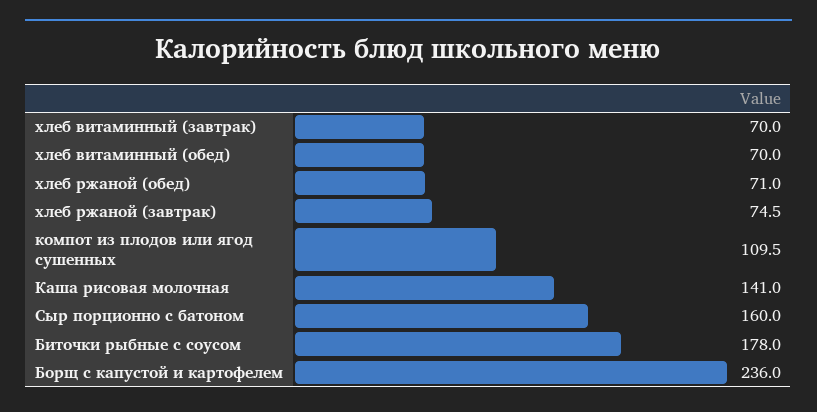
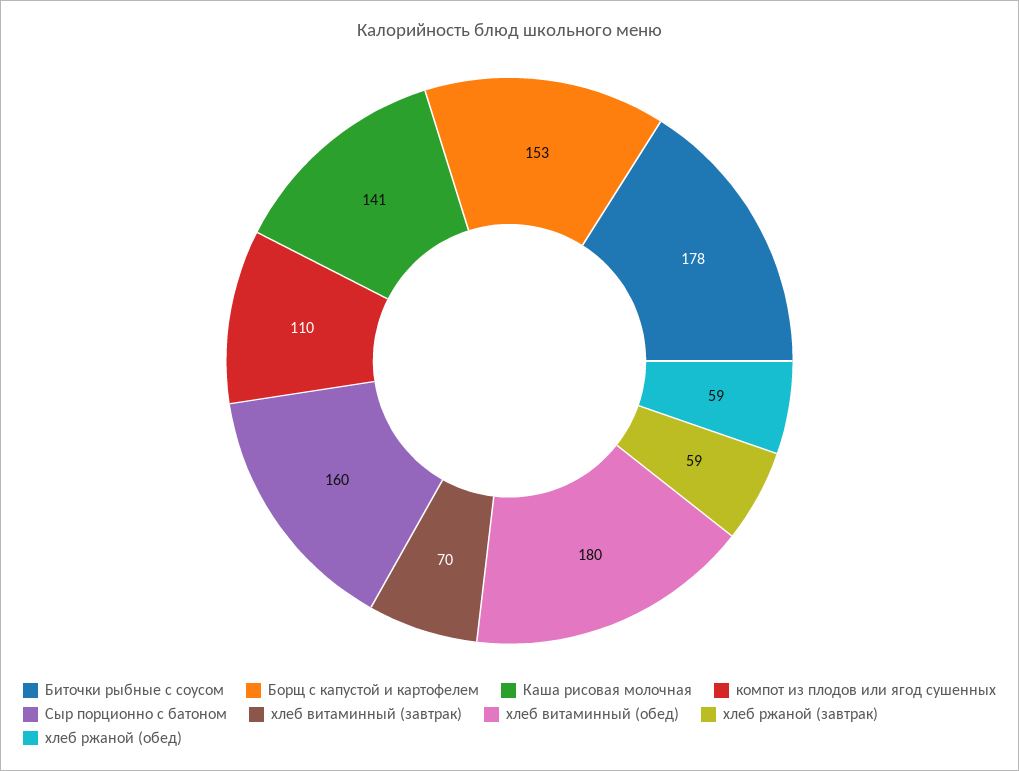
  {
    "хлеб витаминный (завтрак)": 70,
-   "хлеб витаминный (обед)": 70,
+   "хлеб витаминный (обед)": 180,
-   "хлеб ржаной (обед)": 71,
+   "хлеб ржаной (обед)": 59,
-   "хлеб ржаной (завтрак)": 74.5,
+   "хлеб ржаной (завтрак)": 59,
    "компот из плодов или ягод сушенных": 109.5,
    "Каша рисовая молочная": 141,
    "Сыр порционно с батоном": 160,
    "Биточки рыбные с соусом": 178,
-   "Борщ с капустой и картофелем": 236
+   "Борщ с капустой и картофелем": 153
  }

